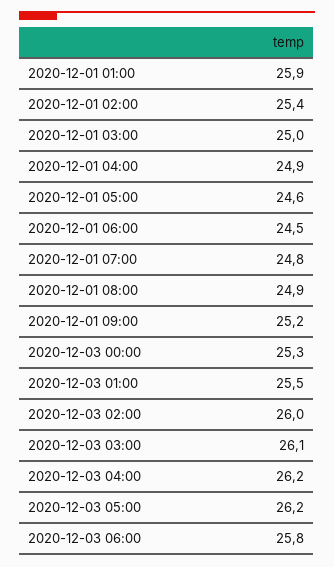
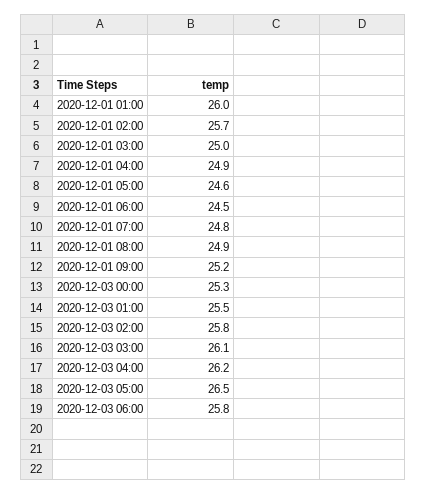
  {
-   "2020-12-01 01:00": 25.9,
+   "2020-12-01 01:00": 26,
-   "2020-12-01 02:00": 25.4,
+   "2020-12-01 02:00": 25.7,
    "2020-12-01 03:00": 25,
    "2020-12-01 04:00": 24.9,
    "2020-12-01 05:00": 24.6,
    "2020-12-01 06:00": 24.5,
    "2020-12-01 07:00": 24.8,
    "2020-12-01 08:00": 24.9,
    "2020-12-01 09:00": 25.2,
    "2020-12-03 00:00": 25.3,
    "2020-12-03 01:00": 25.5,
-   "2020-12-03 02:00": 26,
+   "2020-12-03 02:00": 25.8,
    "2020-12-03 03:00": 26.1,
    "2020-12-03 04:00": 26.2,
-   "2020-12-03 05:00": 26.2,
+   "2020-12-03 05:00": 26.5,
    "2020-12-03 06:00": 25.8
  }

